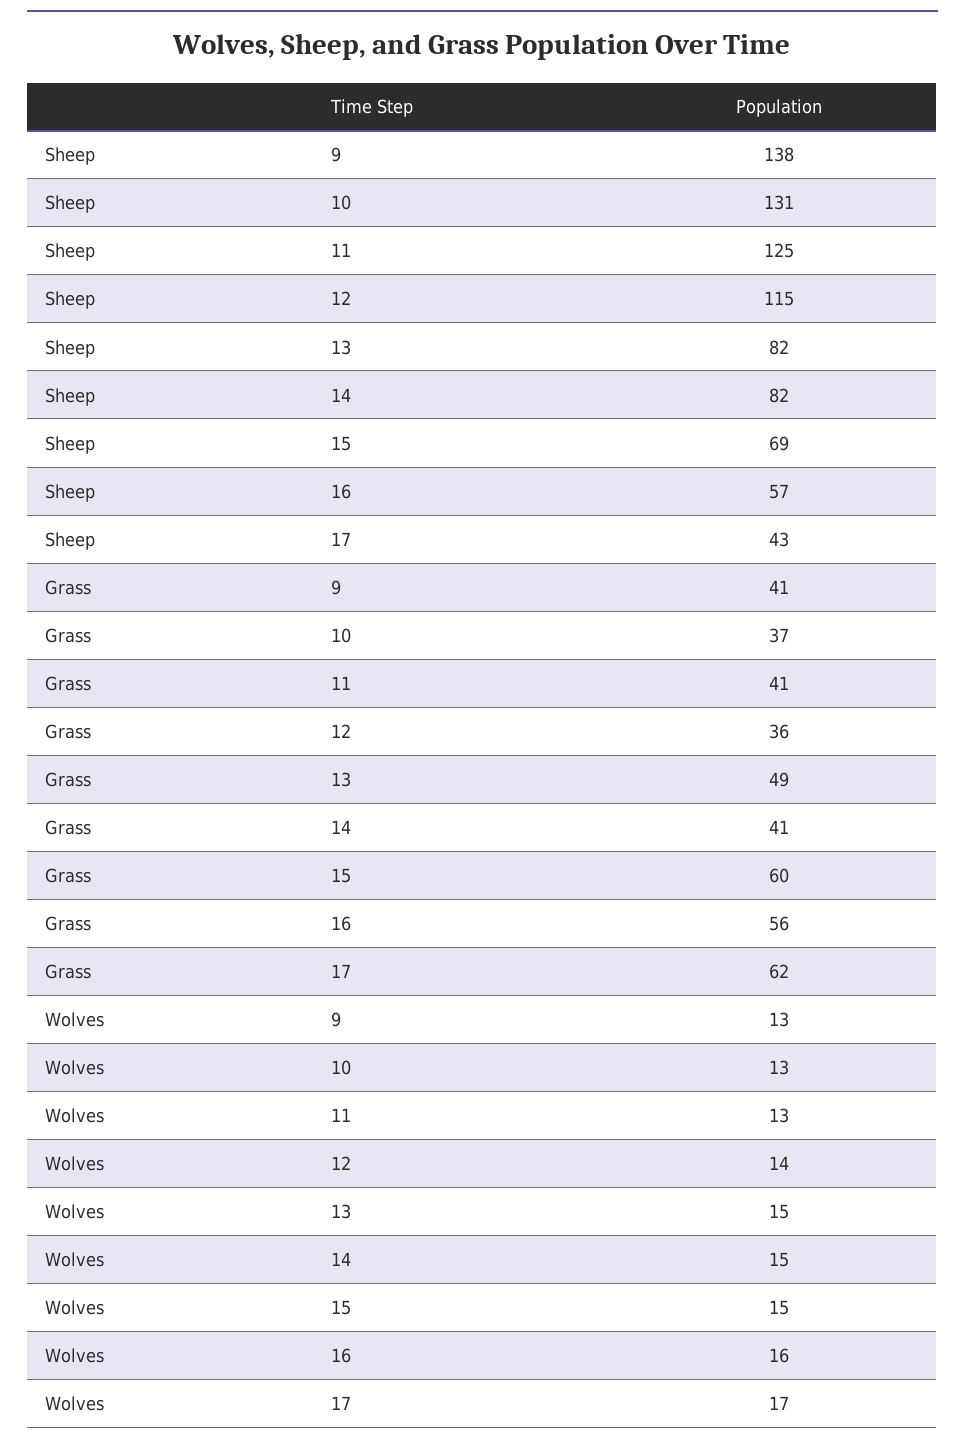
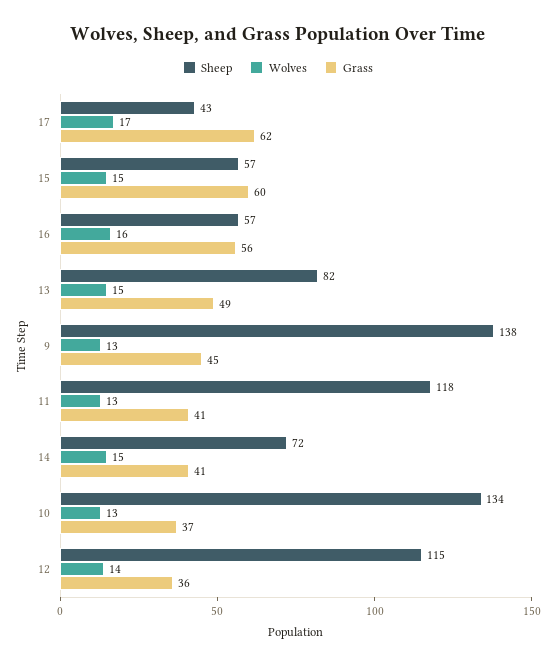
  {
    "Sheep": {
      "9": 138,
-     "10": 131,
+     "10": 134,
-     "11": 125,
+     "11": 118,
      "12": 115,
      "13": 82,
-     "14": 82,
+     "14": 72,
-     "15": 69,
+     "15": 57,
      "16": 57,
      "17": 43
    },
    "Grass": {
-     "9": 41,
+     "9": 45,
      "10": 37,
      "11": 41,
      "12": 36,
      "13": 49,
      "14": 41,
      "15": 60,
      "16": 56,
      "17": 62
    },
    "Wolves": {
      "9": 13,
      "10": 13,
      "11": 13,
      "12": 14,
      "13": 15,
      "14": 15,
      "15": 15,
      "16": 16,
      "17": 17
    }
  }

